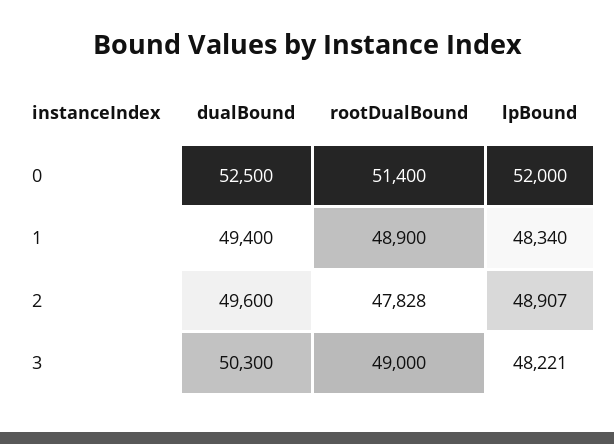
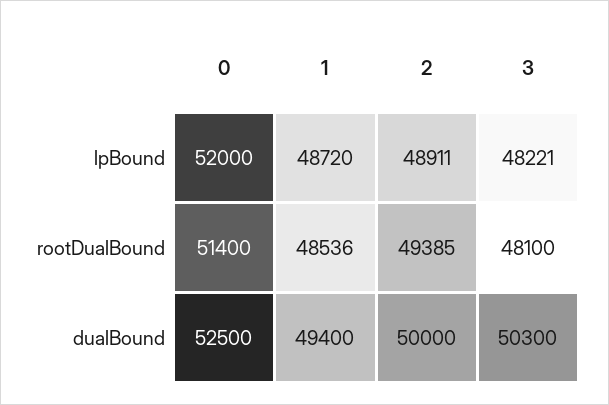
  {
    "dualBound": {
      "0": 52500,
      "1": 49400,
-     "2": 49600,
+     "2": 50000,
      "3": 50300
    },
    "rootDualBound": {
      "0": 51400,
-     "1": 48900,
+     "1": 48536,
-     "2": 47828,
+     "2": 49385,
-     "3": 49000
+     "3": 48100
    },
    "lpBound": {
      "0": 52000,
-     "1": 48340,
+     "1": 48720,
-     "2": 48907,
+     "2": 48911,
      "3": 48221
    }
  }

